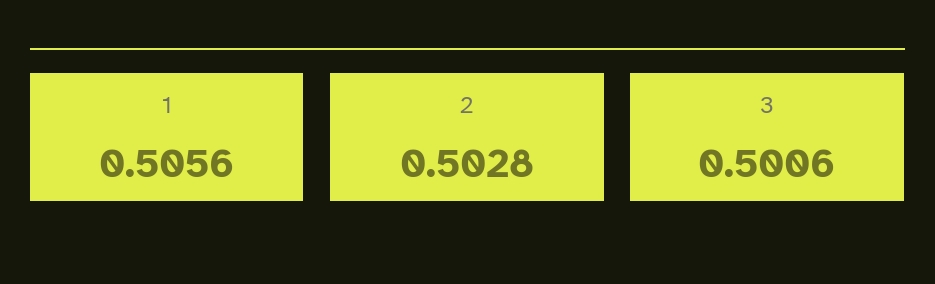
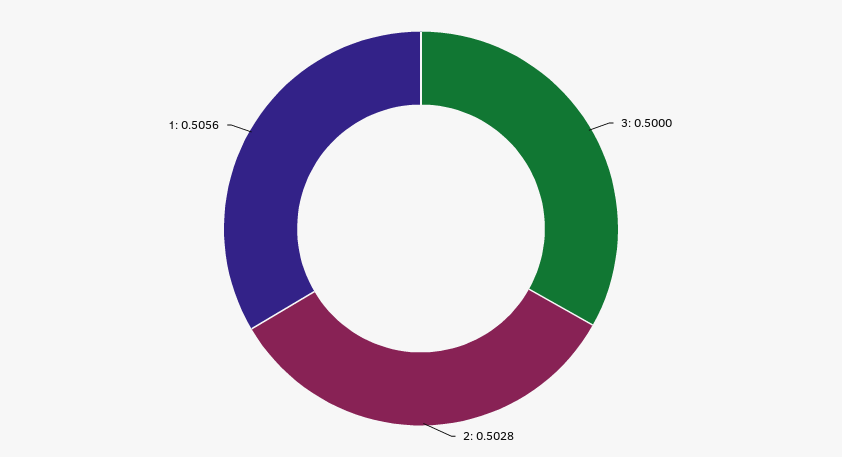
  {
    "1": 0.5056,
    "2": 0.5028,
-   "3": 0.5006
+   "3": 0.5
  }

